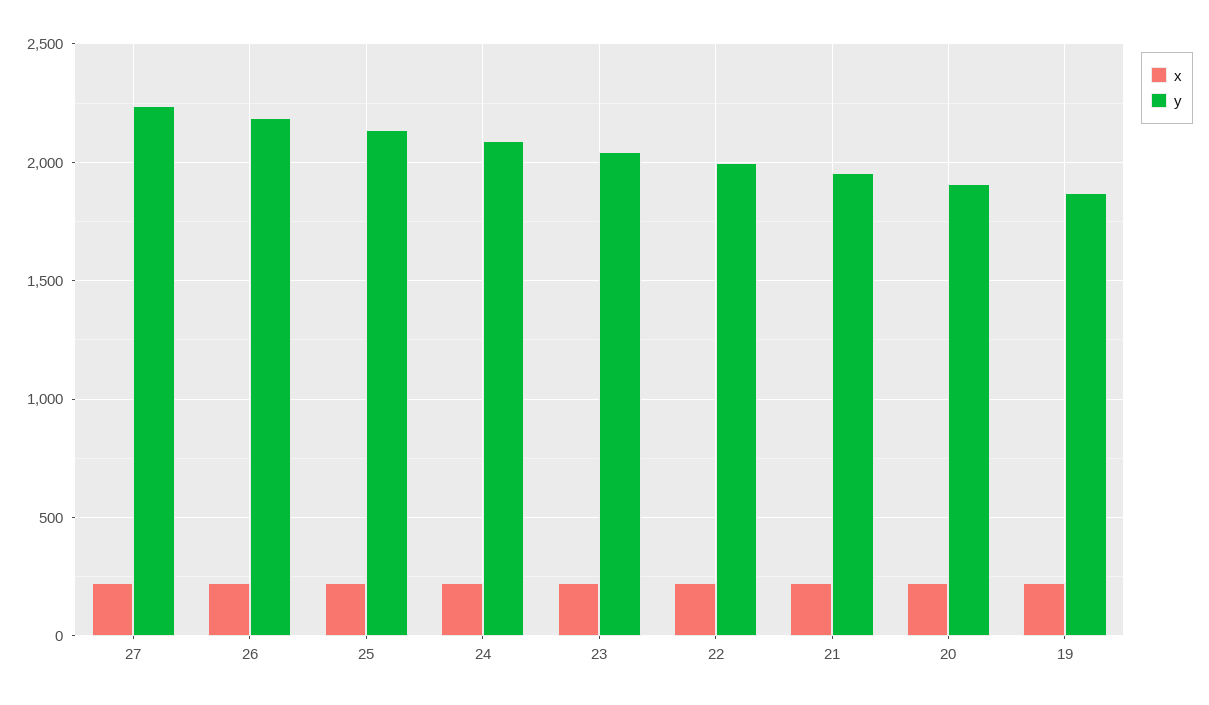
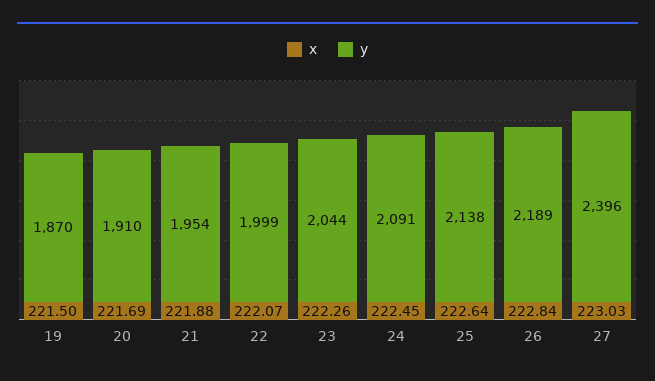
  {
    "x": {
      "27": 223.03,
      "26": 222.84,
      "25": 222.64,
      "24": 222.45,
      "23": 222.26,
      "22": 222.07,
      "21": 221.88,
      "20": 221.69,
      "19": 221.5
    },
    "y": {
-     "27": 2250,
+     "27": 2396,
      "26": 2189,
      "25": 2138,
      "24": 2091,
      "23": 2044,
      "22": 1999,
      "21": 1954,
      "20": 1910,
      "19": 1870
    }
  }

